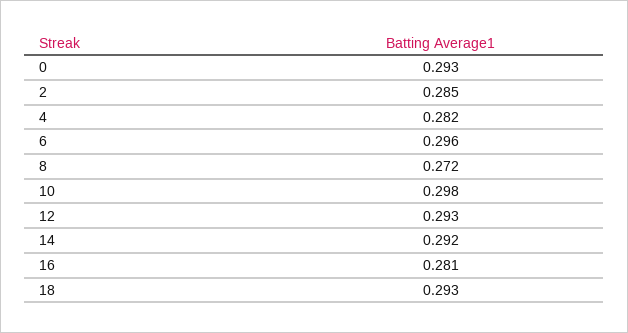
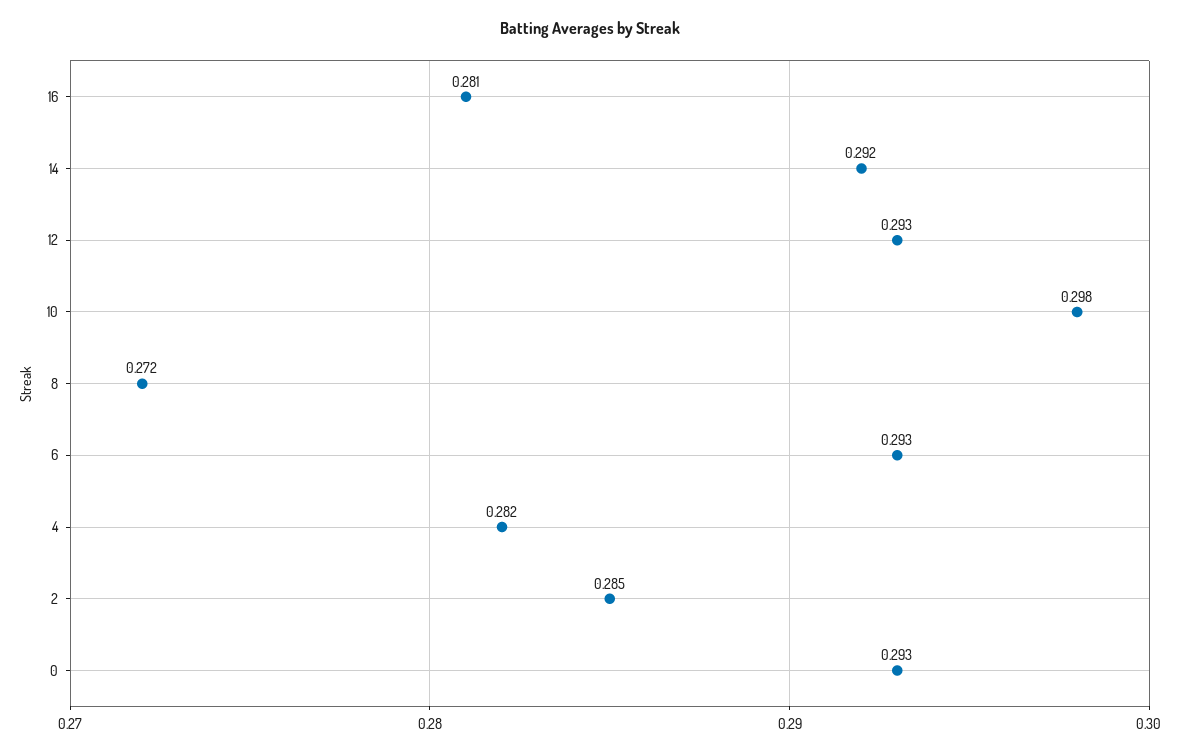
  {
    "0": 0.293,
    "2": 0.285,
    "4": 0.282,
-   "6": 0.296,
+   "6": 0.293,
    "8": 0.272,
    "10": 0.298,
    "12": 0.293,
    "14": 0.292,
-   "16": 0.281,
+   "16": 0.281
-   "18": 0.293
  }

